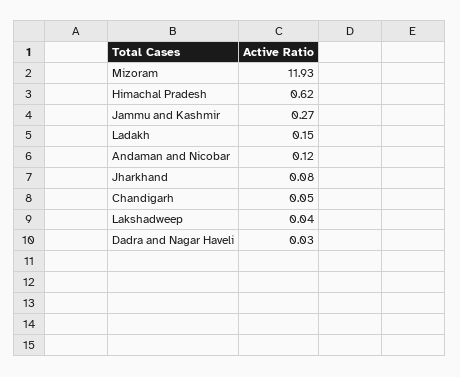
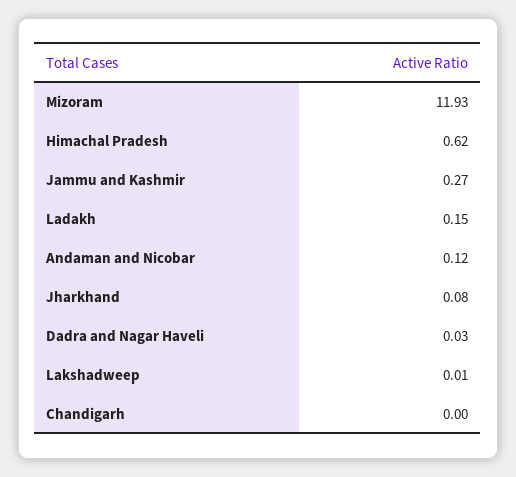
  {
    "Mizoram": 11.93,
    "Himachal Pradesh": 0.62,
    "Jammu and Kashmir": 0.27,
    "Ladakh": 0.15,
    "Andaman and Nicobar": 0.12,
    "Jharkhand": 0.08,
-   "Chandigarh": 0.05,
+   "Chandigarh": 0,
-   "Lakshadweep": 0.04,
+   "Lakshadweep": 0.01,
    "Dadra and Nagar Haveli": 0.03
  }

